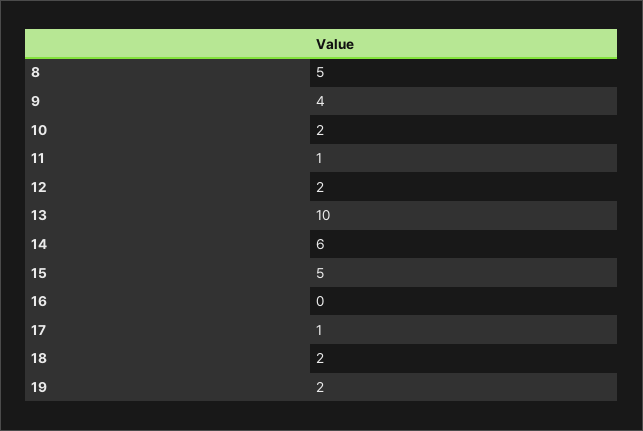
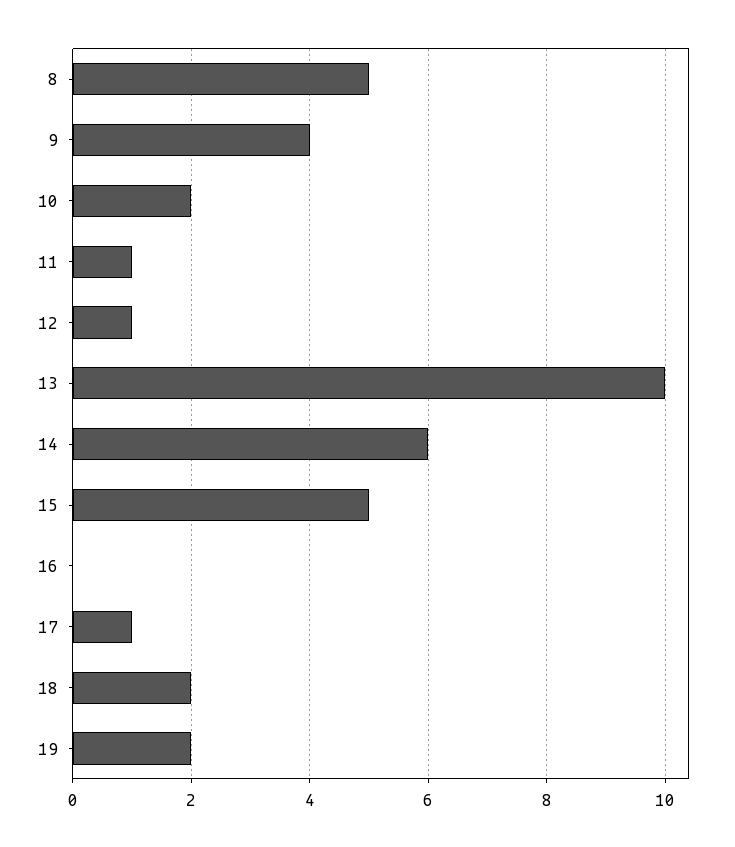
  {
    "8": 5,
    "9": 4,
    "10": 2,
    "11": 1,
-   "12": 2,
+   "12": 1,
    "13": 10,
    "14": 6,
    "15": 5,
    "16": 0,
    "17": 1,
    "18": 2,
    "19": 2
  }

